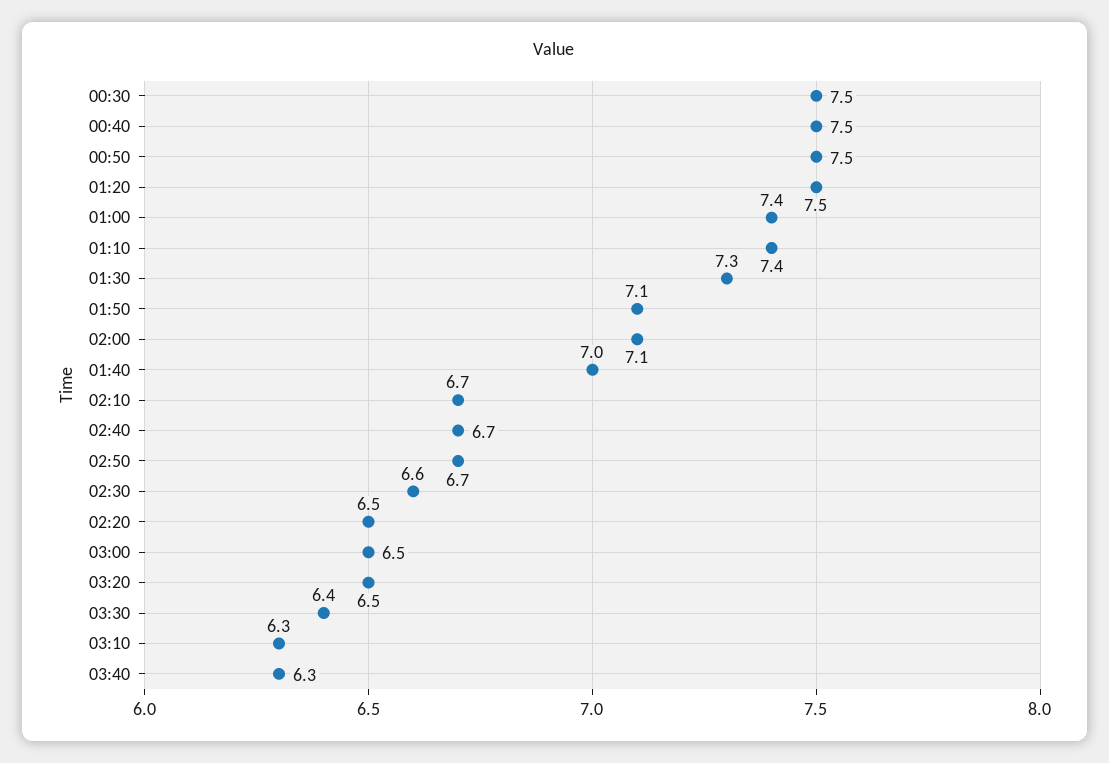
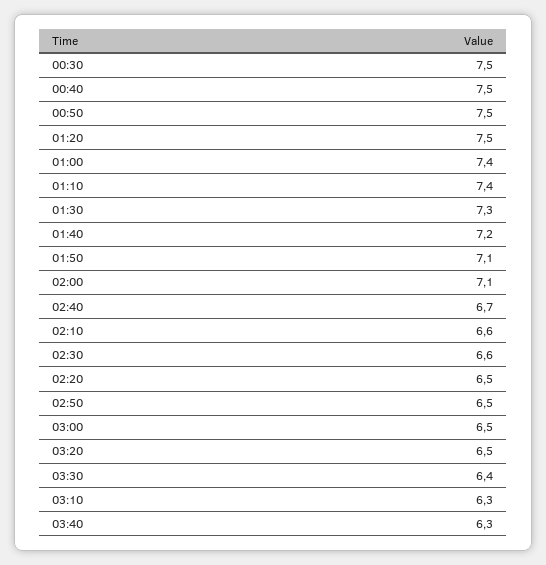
  {
    "00:30": 7.5,
    "00:40": 7.5,
    "00:50": 7.5,
    "01:20": 7.5,
    "01:00": 7.4,
    "01:10": 7.4,
    "01:30": 7.3,
    "01:50": 7.1,
    "02:00": 7.1,
-   "01:40": 7,
+   "01:40": 7.2,
-   "02:10": 6.7,
+   "02:10": 6.6,
    "02:40": 6.7,
-   "02:50": 6.7,
+   "02:50": 6.5,
    "02:30": 6.6,
    "02:20": 6.5,
    "03:00": 6.5,
    "03:20": 6.5,
    "03:30": 6.4,
    "03:10": 6.3,
    "03:40": 6.3
  }

